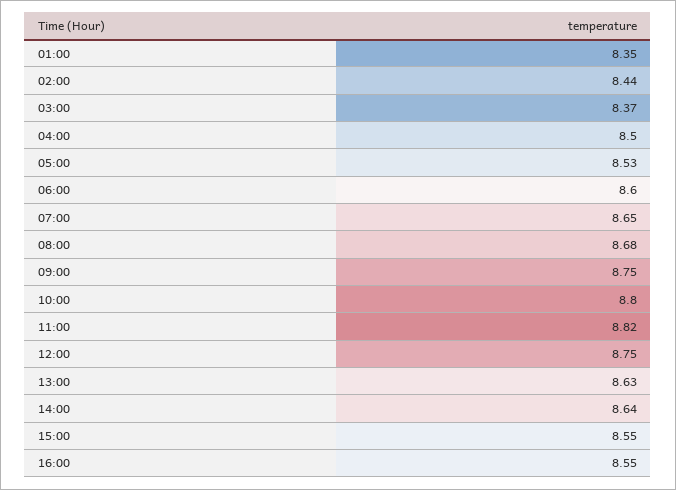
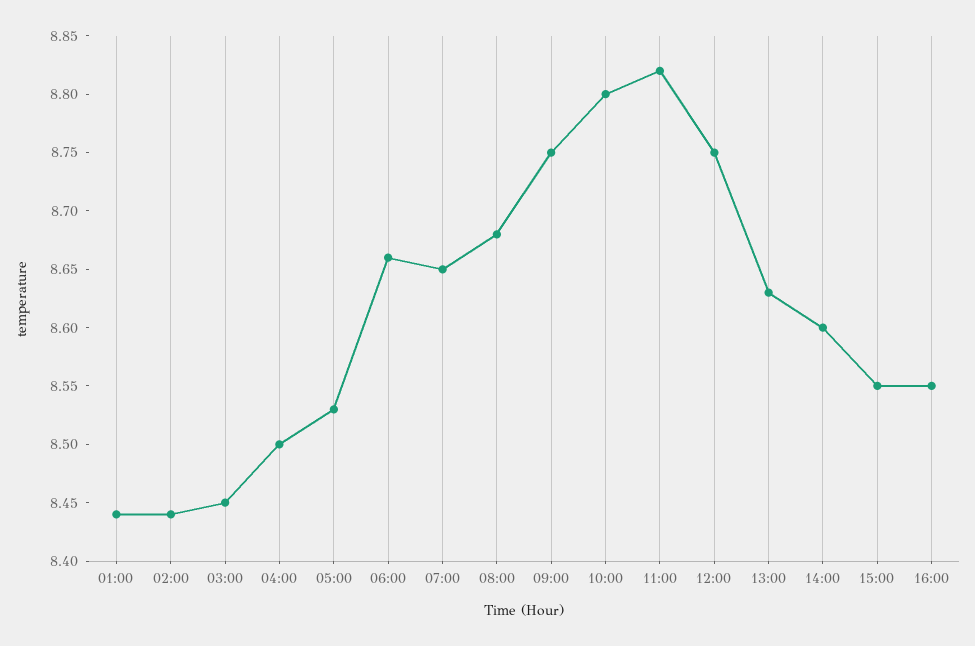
  {
-   "01:00": 8.35,
+   "01:00": 8.44,
    "02:00": 8.44,
-   "03:00": 8.37,
+   "03:00": 8.45,
    "04:00": 8.5,
    "05:00": 8.53,
-   "06:00": 8.6,
+   "06:00": 8.66,
    "07:00": 8.65,
    "08:00": 8.68,
    "09:00": 8.75,
    "10:00": 8.8,
    "11:00": 8.82,
    "12:00": 8.75,
    "13:00": 8.63,
-   "14:00": 8.64,
+   "14:00": 8.6,
    "15:00": 8.55,
    "16:00": 8.55
  }

